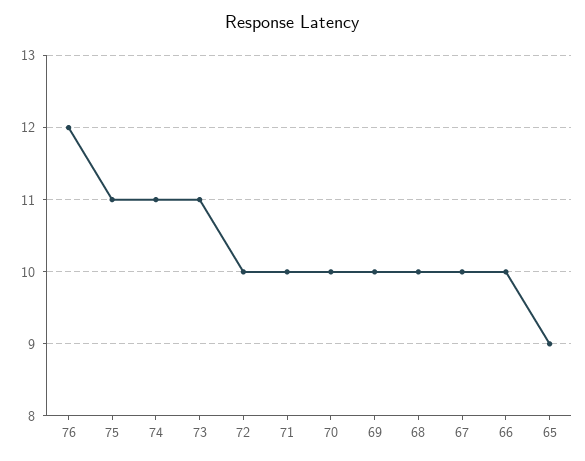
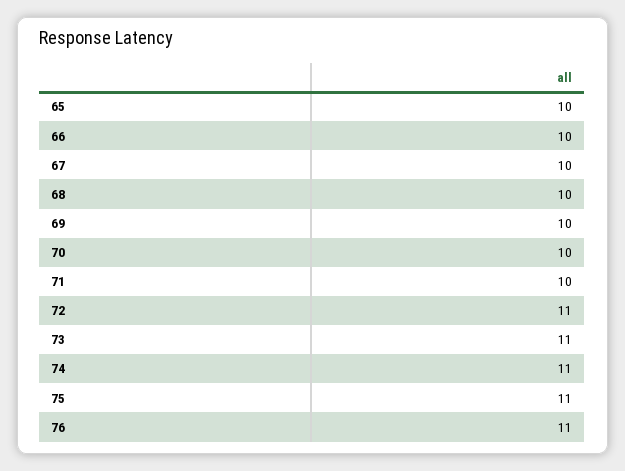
  {
-   "76": 12,
+   "76": 11,
    "75": 11,
    "74": 11,
    "73": 11,
-   "72": 10,
+   "72": 11,
    "71": 10,
    "70": 10,
    "69": 10,
    "68": 10,
    "67": 10,
    "66": 10,
-   "65": 9
+   "65": 10
  }

